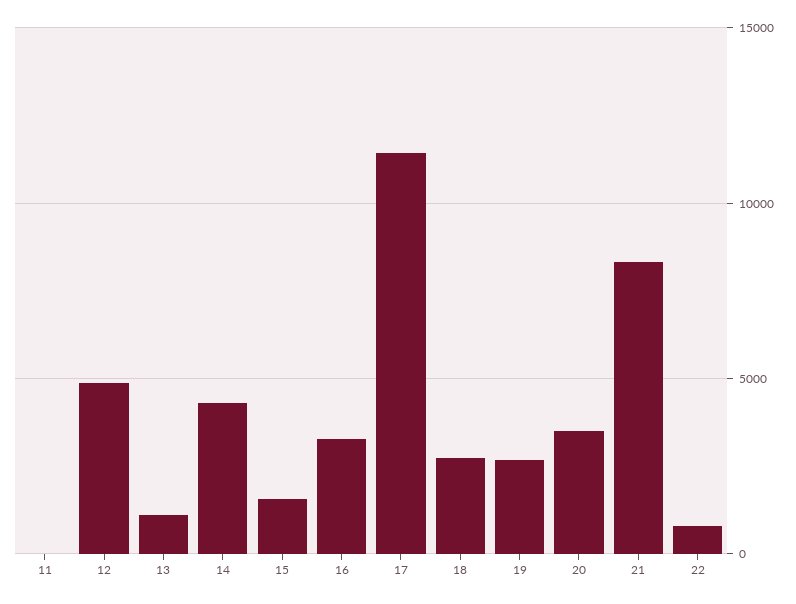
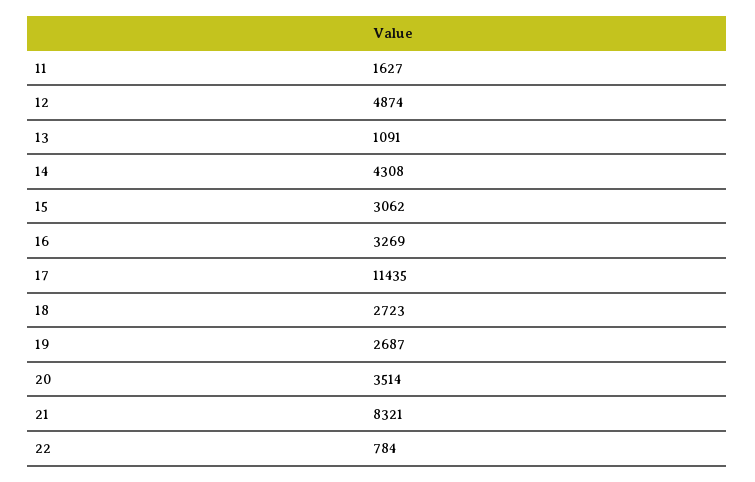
  {
-   "11": 0,
+   "11": 1627,
    "12": 4874,
    "13": 1091,
    "14": 4308,
-   "15": 1500,
+   "15": 3062,
    "16": 3269,
    "17": 11435,
    "18": 2723,
    "19": 2687,
    "20": 3514,
    "21": 8321,
    "22": 784
  }

